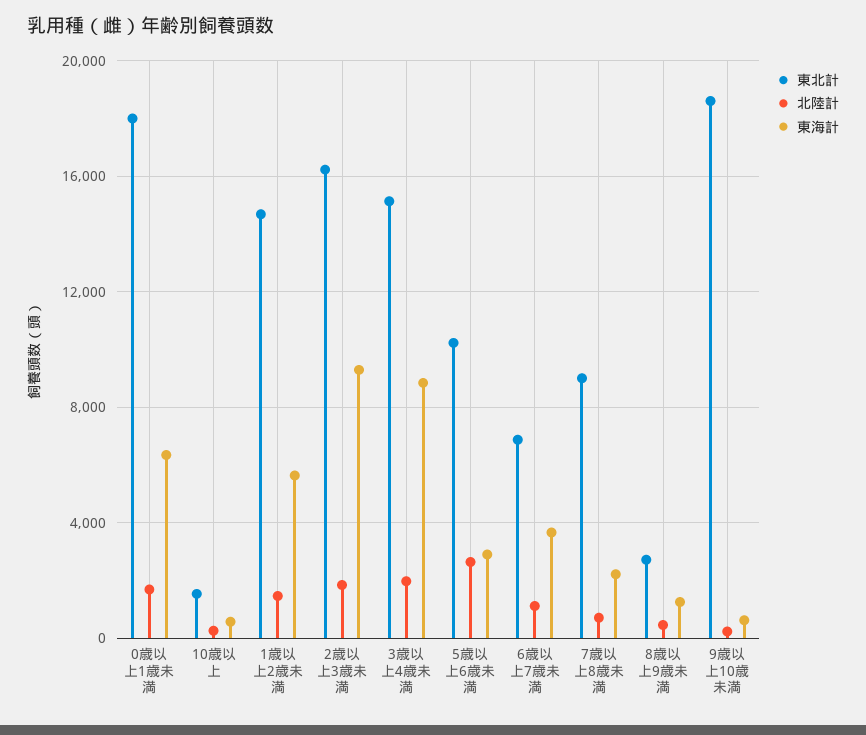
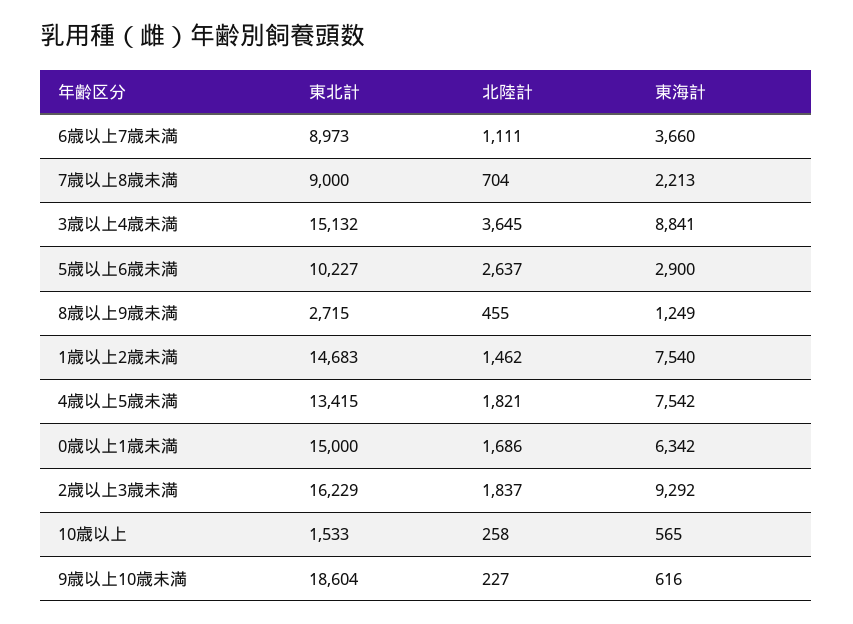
  {
    "東北計": {
-     "0歳以上1歳未満": 18000,
+     "0歳以上1歳未満": 15000,
      "10歳以上": 1533,
      "1歳以上2歳未満": 14683,
      "2歳以上3歳未満": 16229,
      "3歳以上4歳未満": 15132,
      "5歳以上6歳未満": 10227,
-     "6歳以上7歳未満": 7000,
+     "6歳以上7歳未満": 8973,
      "7歳以上8歳未満": 9000,
      "8歳以上9歳未満": 2715,
-     "9歳以上10歳未満": 18604
+     "9歳以上10歳未満": 18604,
+     "4歳以上5歳未満": 13415
    },
    "北陸計": {
      "0歳以上1歳未満": 1686,
      "10歳以上": 258,
      "1歳以上2歳未満": 1462,
      "2歳以上3歳未満": 1837,
-     "3歳以上4歳未満": 2000,
+     "3歳以上4歳未満": 3645,
      "5歳以上6歳未満": 2637,
      "6歳以上7歳未満": 1111,
      "7歳以上8歳未満": 704,
      "8歳以上9歳未満": 455,
-     "9歳以上10歳未満": 227
+     "9歳以上10歳未満": 227,
+     "4歳以上5歳未満": 1821
    },
    "東海計": {
      "0歳以上1歳未満": 6342,
      "10歳以上": 565,
-     "1歳以上2歳未満": 5500,
+     "1歳以上2歳未満": 7540,
      "2歳以上3歳未満": 9292,
      "3歳以上4歳未満": 8841,
      "5歳以上6歳未満": 2900,
      "6歳以上7歳未満": 3660,
      "7歳以上8歳未満": 2213,
      "8歳以上9歳未満": 1249,
-     "9歳以上10歳未満": 616
+     "9歳以上10歳未満": 616,
+     "4歳以上5歳未満": 7542
    }
  }

